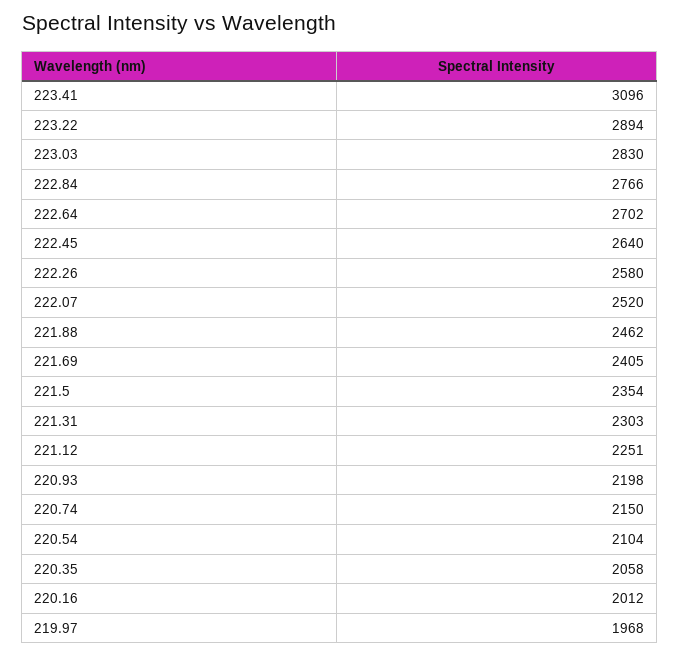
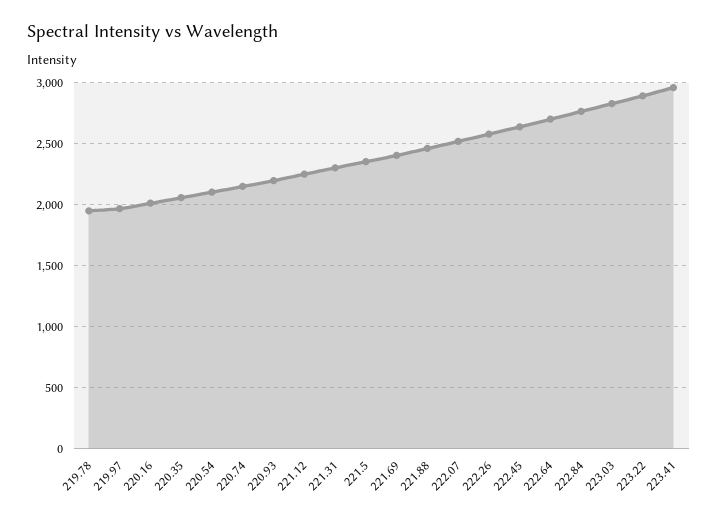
  {
-   "223.41": 3096,
+   "223.41": 2950,
    "223.22": 2894,
    "223.03": 2830,
    "222.84": 2766,
    "222.64": 2702,
    "222.45": 2640,
    "222.26": 2580,
    "222.07": 2520,
    "221.88": 2462,
    "221.69": 2405,
    "221.5": 2354,
    "221.31": 2303,
    "221.12": 2251,
    "220.93": 2198,
    "220.74": 2150,
    "220.54": 2104,
    "220.35": 2058,
    "220.16": 2012,
-   "219.97": 1968
+   "219.97": 1968,
+   "219.78": 1950
  }

